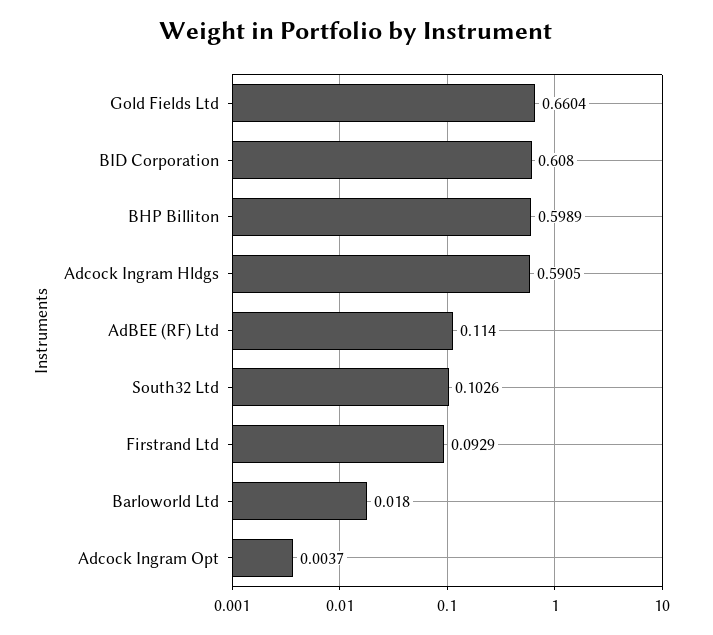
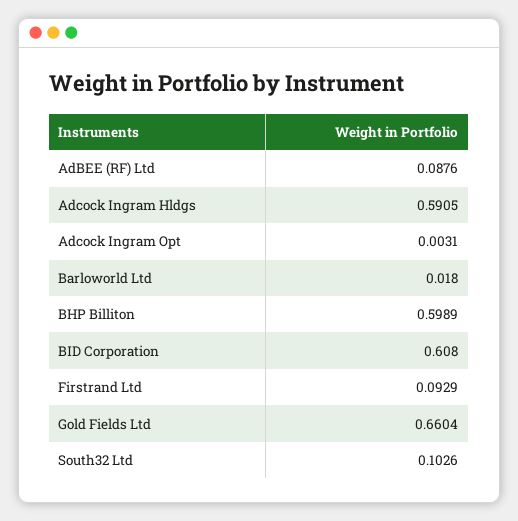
  {
    "Gold Fields Ltd": 0.6604,
    "BID Corporation": 0.608,
    "BHP Billiton": 0.5989,
    "Adcock Ingram Hldgs": 0.5905,
-   "AdBEE (RF) Ltd": 0.114,
+   "AdBEE (RF) Ltd": 0.0876,
    "South32 Ltd": 0.1026,
    "Firstrand Ltd": 0.0929,
    "Barloworld Ltd": 0.018,
-   "Adcock Ingram Opt": 0.0037
+   "Adcock Ingram Opt": 0.0031
  }

